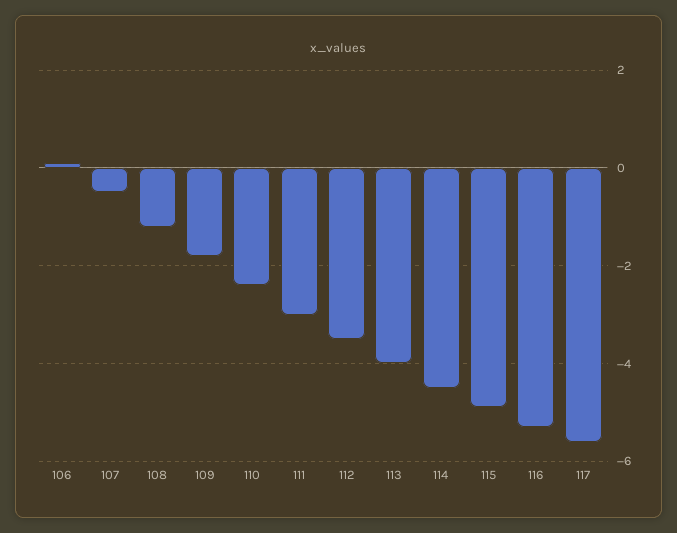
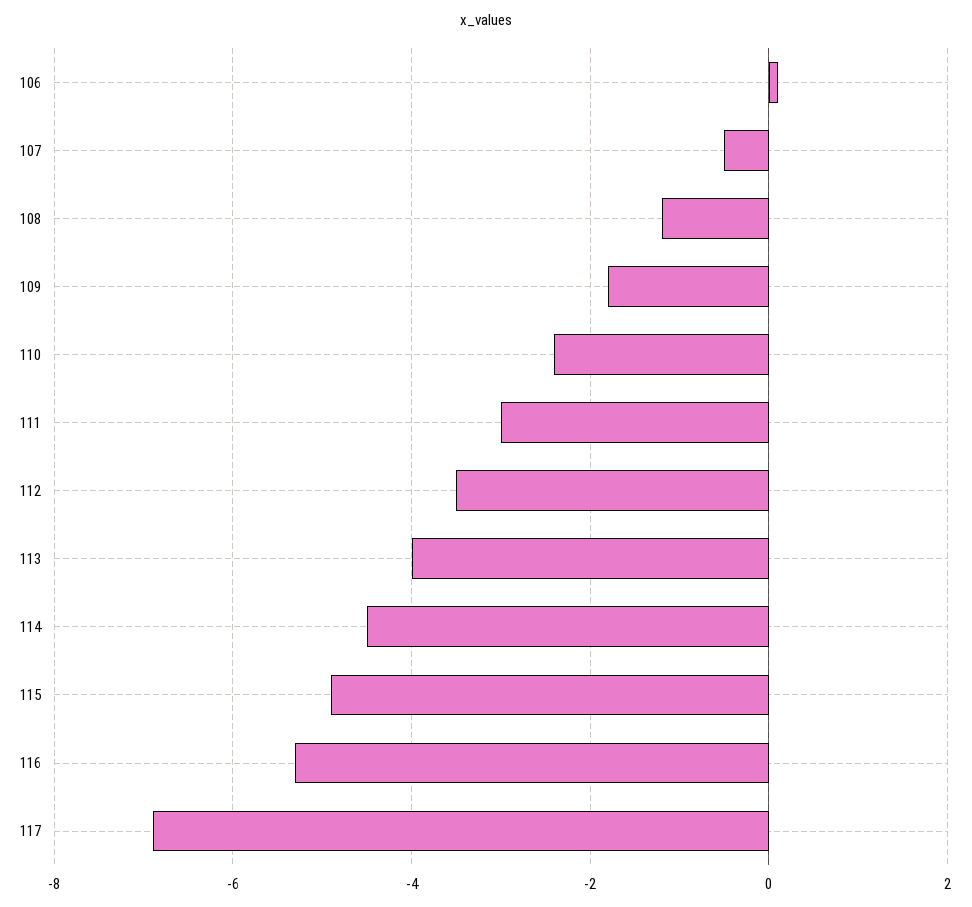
  {
    "106": 0,
    "107": -0.5,
    "108": -1,
    "109": -2,
    "110": -2.5,
    "111": -3,
    "112": -3.5,
    "113": -4,
    "114": -4.5,
    "115": -5,
    "116": -5.5,
-   "117": -5.5
+   "117": -7
  }

